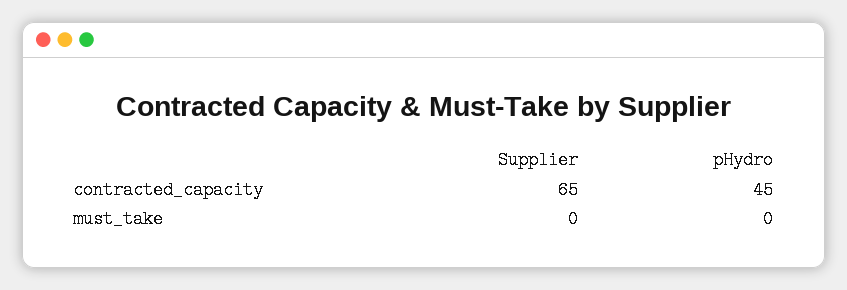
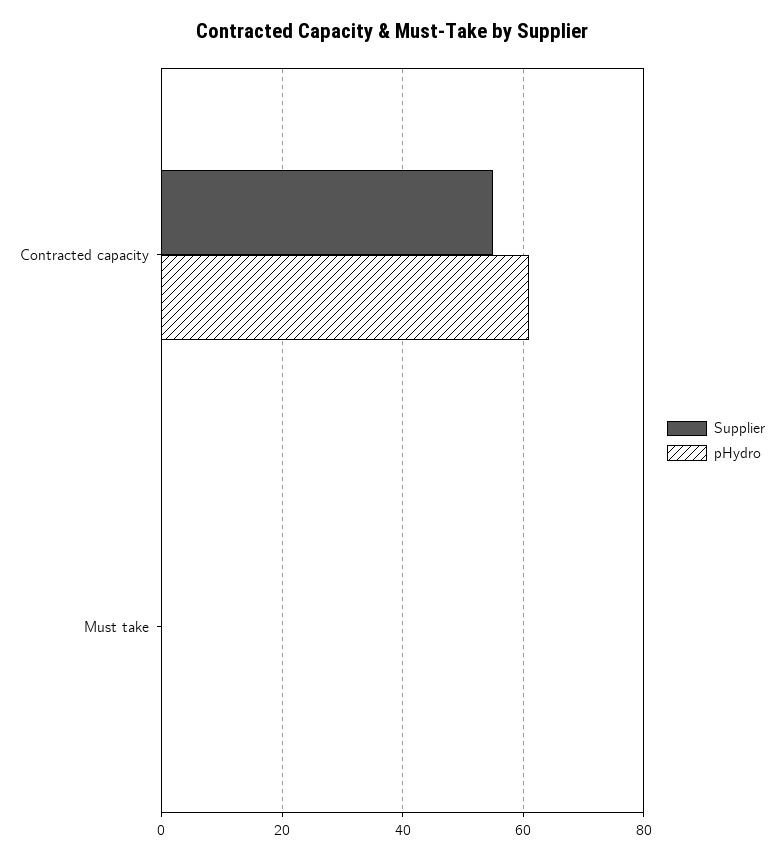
  {
    "Supplier": {
-     "contracted_capacity": 65,
+     "contracted_capacity": 55,
      "must_take": 0
    },
    "pHydro": {
-     "contracted_capacity": 45,
+     "contracted_capacity": 60,
      "must_take": 0
    }
  }

